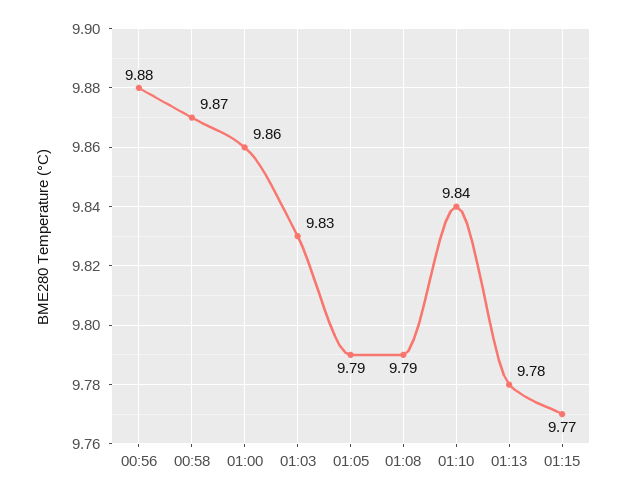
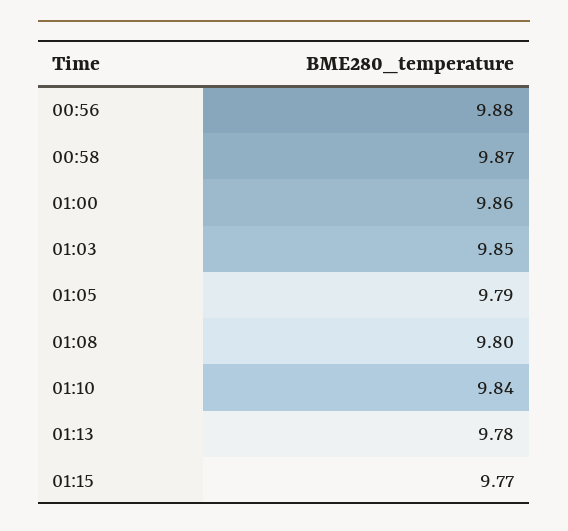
  {
    "00:56": 9.88,
    "00:58": 9.87,
    "01:00": 9.86,
-   "01:03": 9.83,
+   "01:03": 9.85,
    "01:05": 9.79,
-   "01:08": 9.79,
+   "01:08": 9.8,
    "01:10": 9.84,
    "01:13": 9.78,
    "01:15": 9.77
  }

